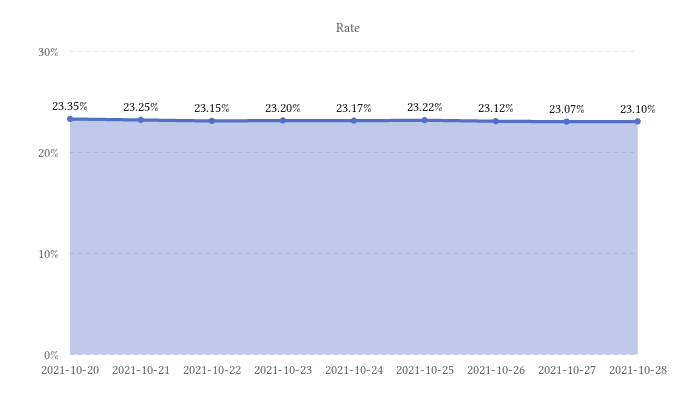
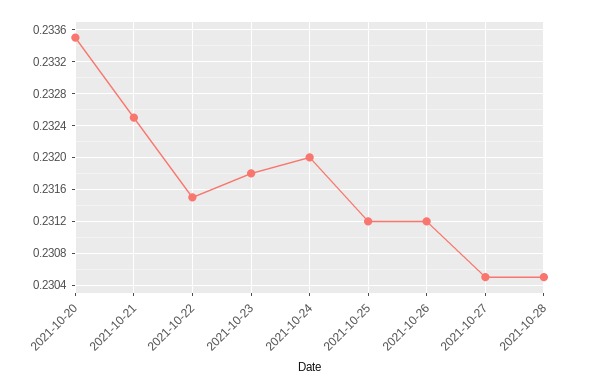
  {
    "2021-10-20": 0.2335,
    "2021-10-21": 0.2325,
    "2021-10-22": 0.2315,
-   "2021-10-23": 0.232,
+   "2021-10-23": 0.2318,
-   "2021-10-24": 0.2317,
+   "2021-10-24": 0.232,
-   "2021-10-25": 0.2322,
+   "2021-10-25": 0.2312,
    "2021-10-26": 0.2312,
-   "2021-10-27": 0.2307,
+   "2021-10-27": 0.2305,
-   "2021-10-28": 0.231
+   "2021-10-28": 0.2305
  }

